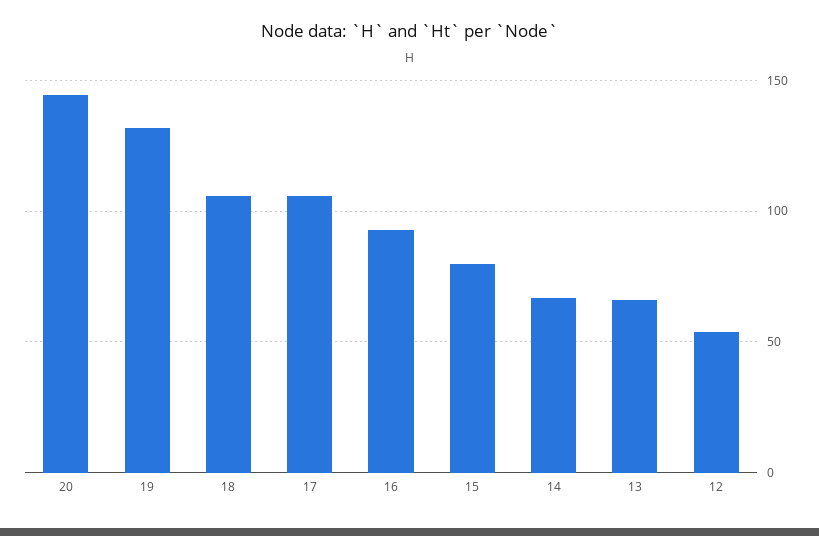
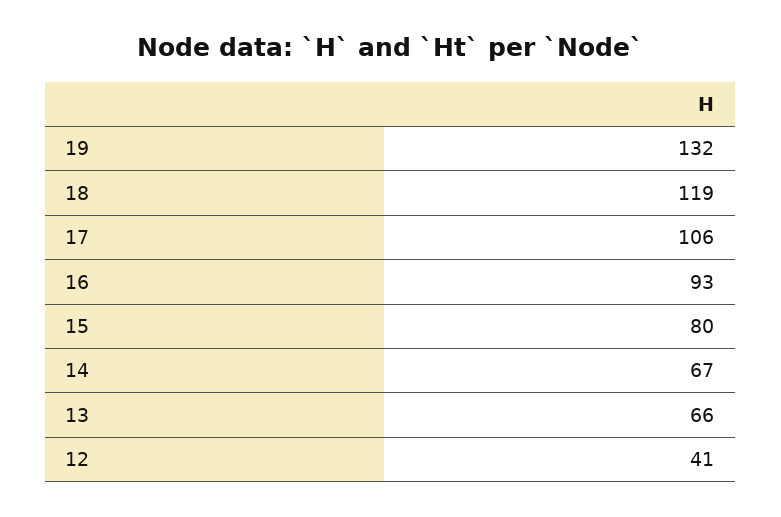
  {
-   "20": 145,
    "19": 132,
-   "18": 105,
+   "18": 119,
    "17": 106,
    "16": 93,
    "15": 80,
    "14": 67,
    "13": 66,
-   "12": 55
+   "12": 41
  }

